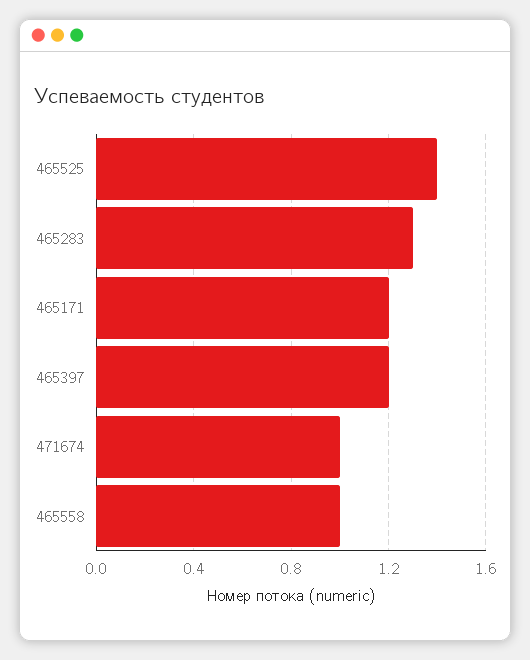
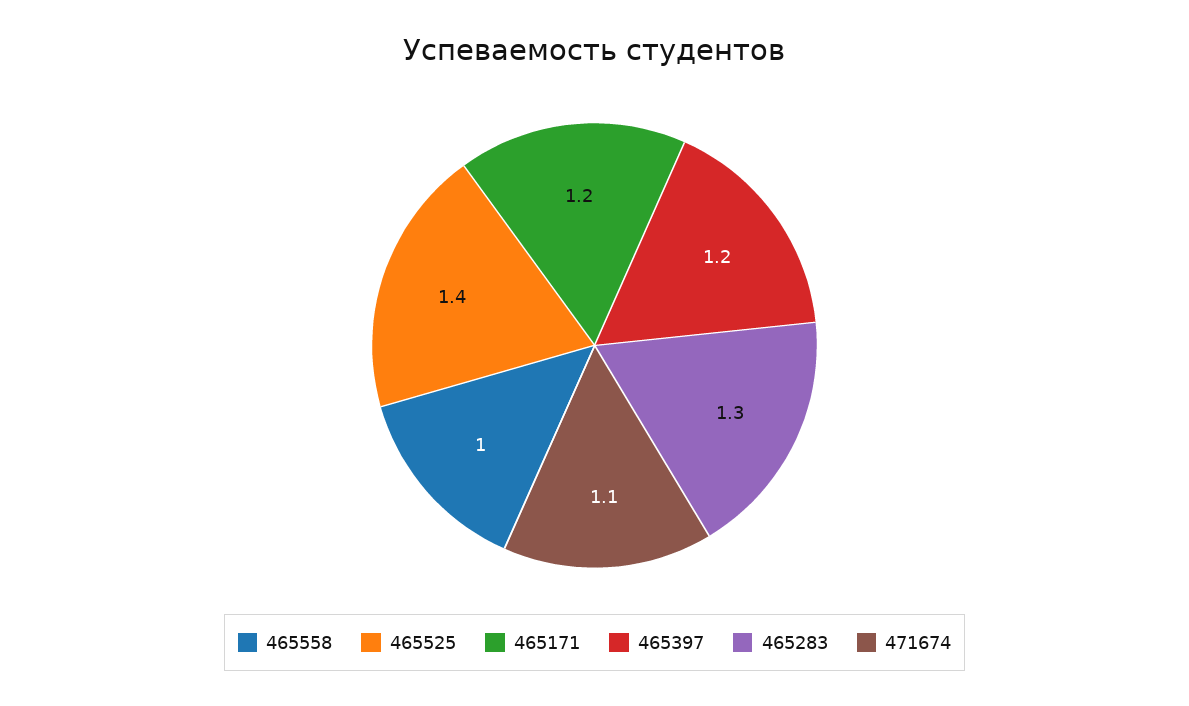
  {
    "465525": 1.4,
    "465283": 1.3,
    "465171": 1.2,
    "465397": 1.2,
-   "471674": 1,
+   "471674": 1.1,
    "465558": 1
  }

